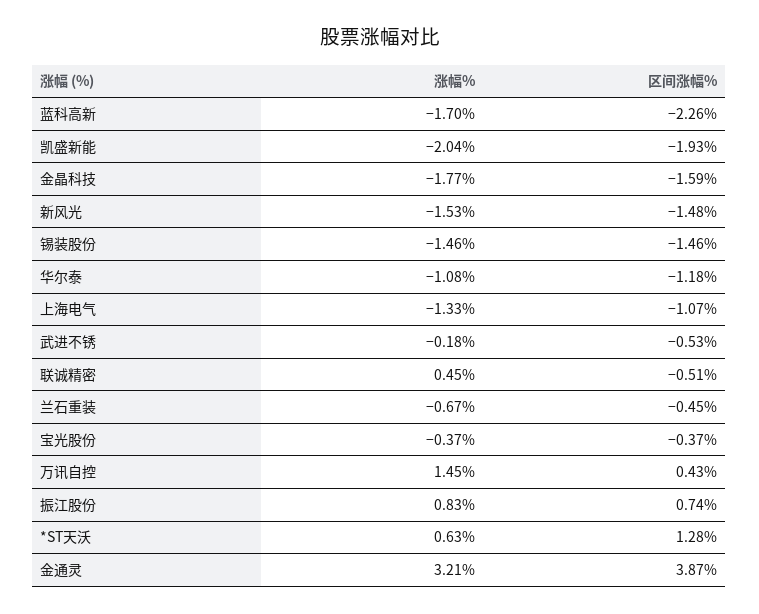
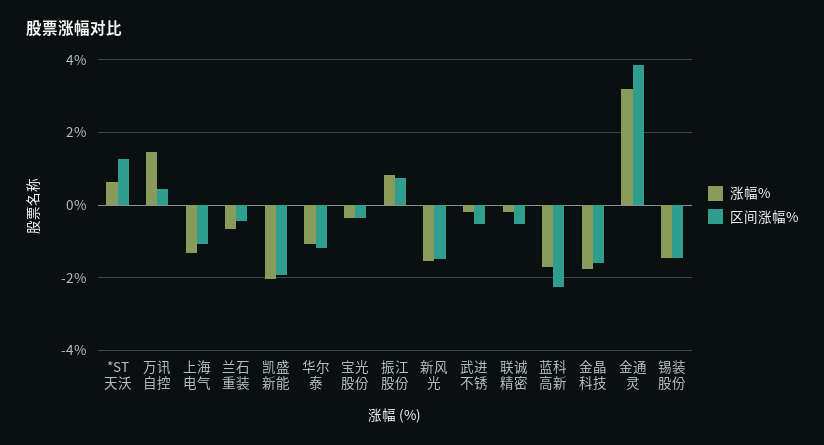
  {
    "涨幅%": {
      "蓝科高新": -1.7,
      "凯盛新能": -2.04,
      "金晶科技": -1.77,
      "新风光": -1.53,
      "锡装股份": -1.46,
      "华尔泰": -1.08,
      "上海电气": -1.33,
      "武进不锈": -0.18,
-     "联诚精密": 0.45,
+     "联诚精密": -0.2,
      "兰石重装": -0.67,
      "宝光股份": -0.37,
      "万讯自控": 1.45,
      "振江股份": 0.83,
      "*ST天沃": 0.63,
      "金通灵": 3.21
    },
    "区间涨幅%": {
      "蓝科高新": -2.26,
      "凯盛新能": -1.93,
      "金晶科技": -1.59,
      "新风光": -1.48,
      "锡装股份": -1.46,
      "华尔泰": -1.18,
      "上海电气": -1.07,
      "武进不锈": -0.53,
      "联诚精密": -0.51,
      "兰石重装": -0.45,
      "宝光股份": -0.37,
      "万讯自控": 0.43,
      "振江股份": 0.74,
      "*ST天沃": 1.28,
      "金通灵": 3.87
    }
  }

